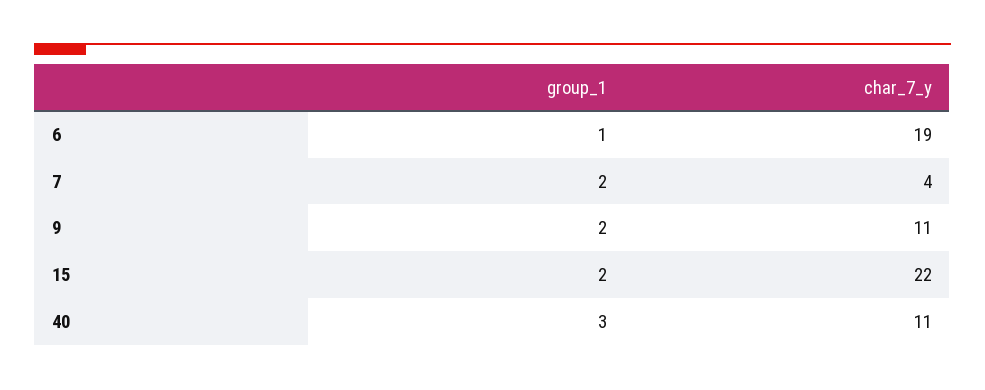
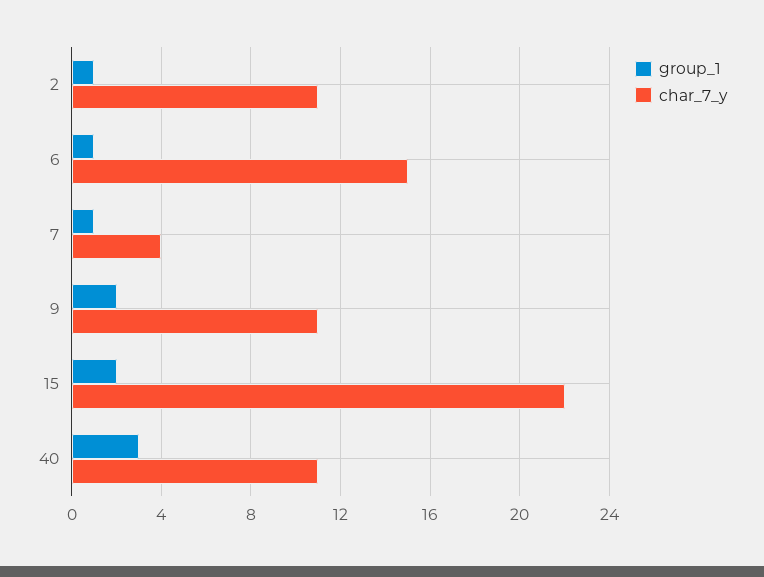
  {
    "group_1": {
      "6": 1,
-     "7": 2,
+     "7": 1,
      "9": 2,
      "15": 2,
-     "40": 3
+     "40": 3,
+     "2": 1
    },
    "char_7_y": {
-     "6": 19,
+     "6": 15,
      "7": 4,
      "9": 11,
      "15": 22,
-     "40": 11
+     "40": 11,
+     "2": 11
    }
  }

